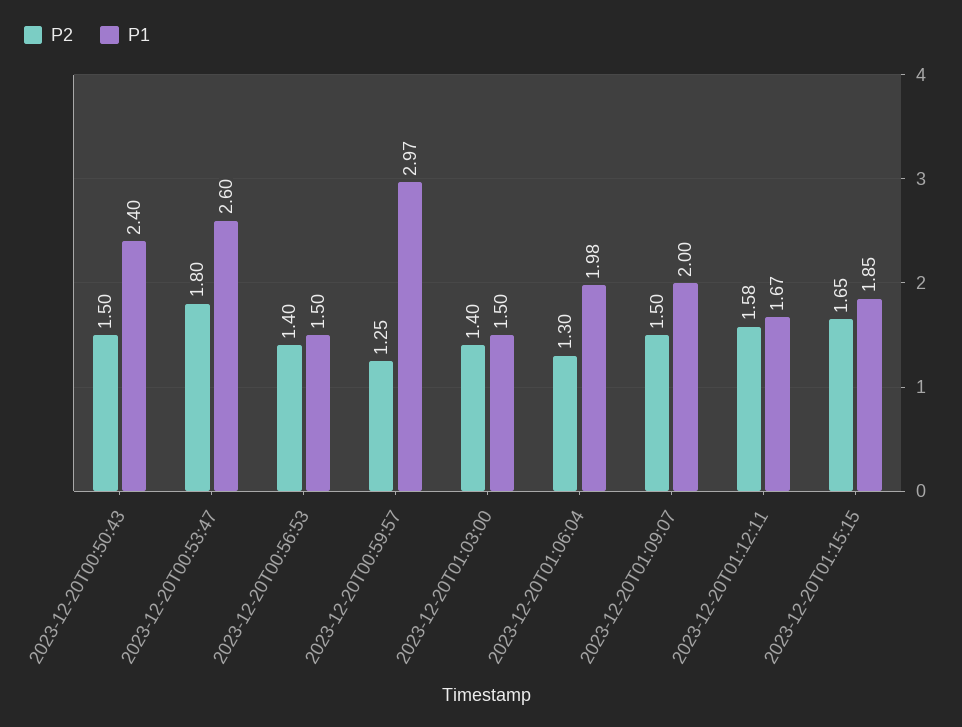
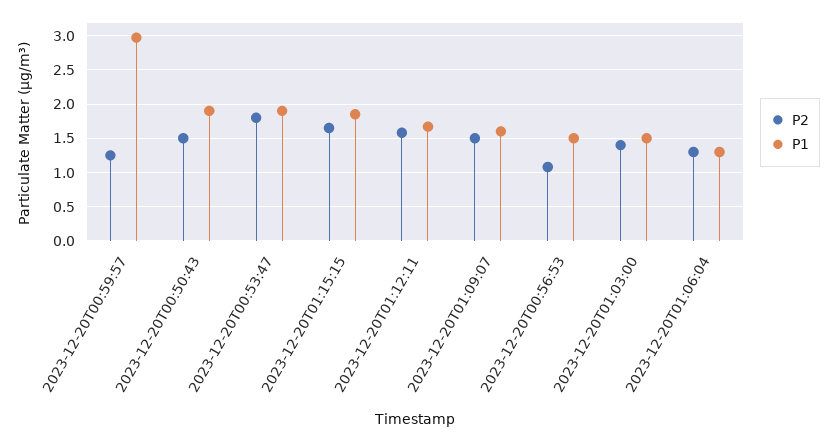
  {
    "P2": {
      "2023-12-20T00:50:43": 1.5,
      "2023-12-20T00:53:47": 1.8,
-     "2023-12-20T00:56:53": 1.4,
+     "2023-12-20T00:56:53": 1.1,
      "2023-12-20T00:59:57": 1.25,
      "2023-12-20T01:03:00": 1.4,
      "2023-12-20T01:06:04": 1.3,
      "2023-12-20T01:09:07": 1.5,
      "2023-12-20T01:12:11": 1.58,
      "2023-12-20T01:15:15": 1.65
    },
    "P1": {
-     "2023-12-20T00:50:43": 2.4,
+     "2023-12-20T00:50:43": 1.9,
-     "2023-12-20T00:53:47": 2.6,
+     "2023-12-20T00:53:47": 1.9,
      "2023-12-20T00:56:53": 1.5,
      "2023-12-20T00:59:57": 2.97,
      "2023-12-20T01:03:00": 1.5,
-     "2023-12-20T01:06:04": 1.98,
+     "2023-12-20T01:06:04": 1.3,
-     "2023-12-20T01:09:07": 2,
+     "2023-12-20T01:09:07": 1.6,
      "2023-12-20T01:12:11": 1.67,
      "2023-12-20T01:15:15": 1.85
    }
  }

